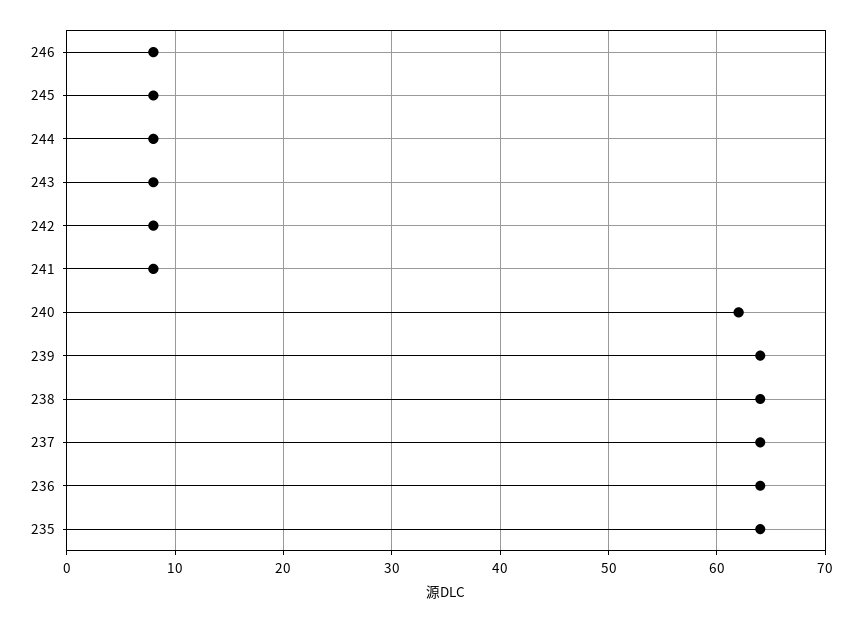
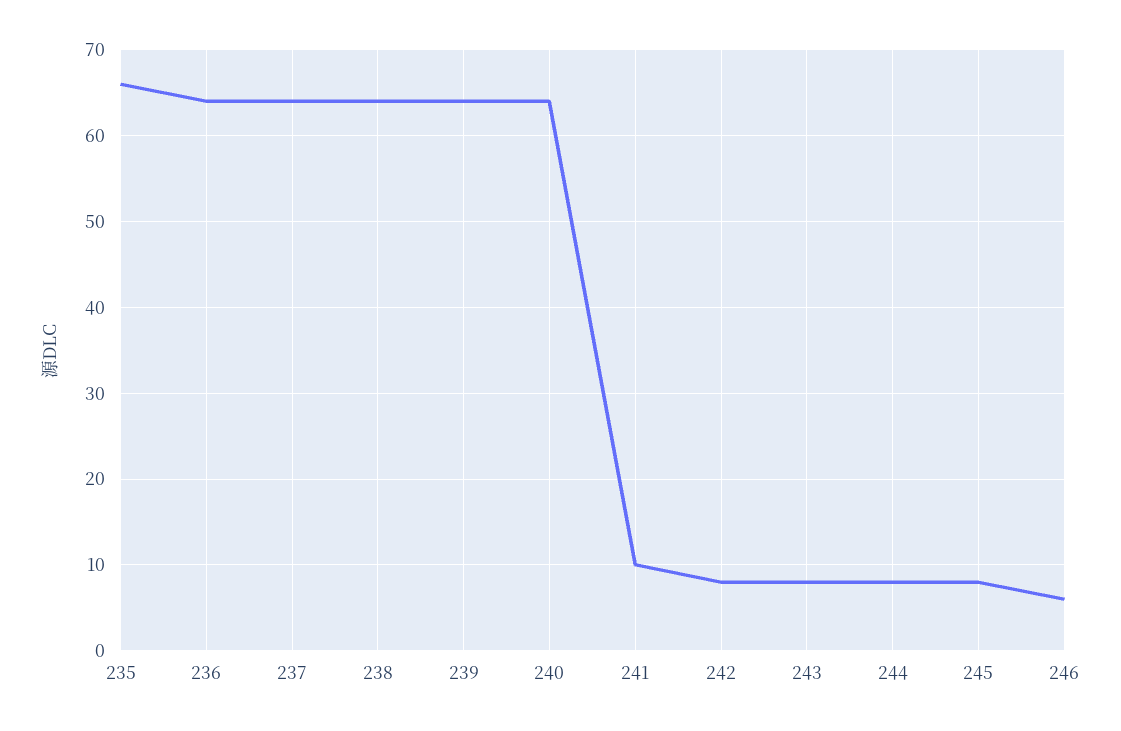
  {
-   "246": 8,
+   "246": 6,
    "245": 8,
    "244": 8,
    "243": 8,
    "242": 8,
-   "241": 8,
+   "241": 10,
-   "240": 62,
+   "240": 64,
    "239": 64,
    "238": 64,
    "237": 64,
    "236": 64,
-   "235": 64
+   "235": 66
  }

